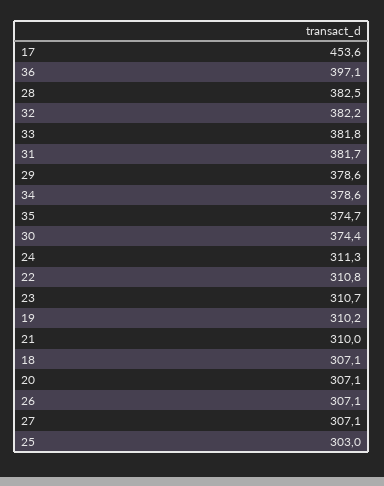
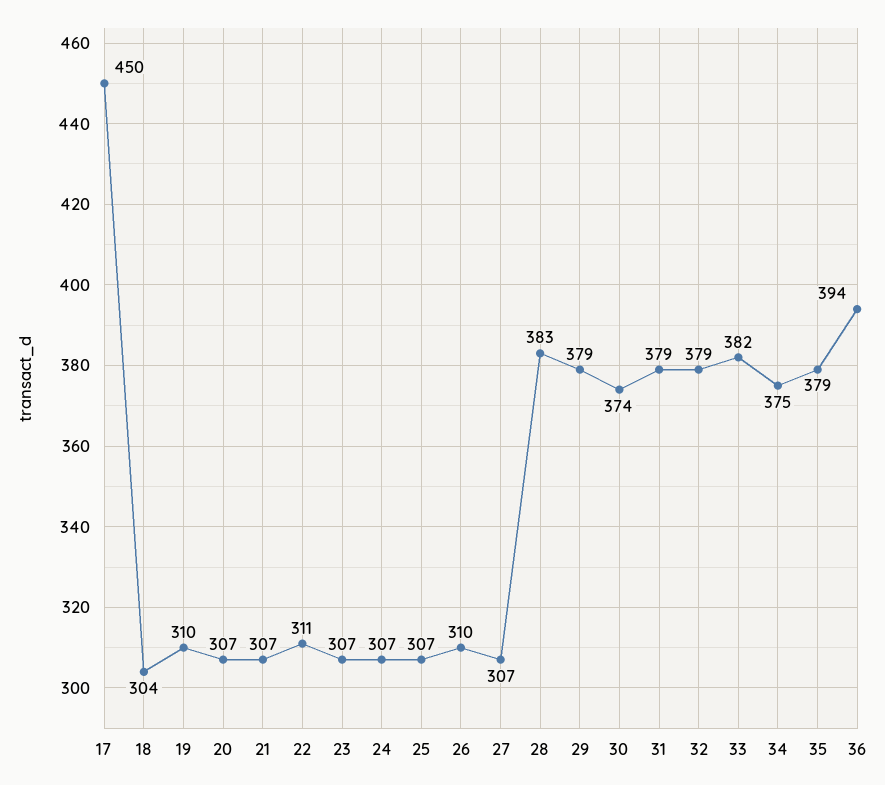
  {
-   "17": 453.6,
+   "17": 450,
-   "36": 397.1,
+   "36": 394,
    "28": 382.5,
-   "32": 382.2,
+   "32": 379,
    "33": 381.8,
-   "31": 381.7,
+   "31": 379,
    "29": 378.6,
-   "34": 378.6,
+   "34": 375,
-   "35": 374.7,
+   "35": 379,
    "30": 374.4,
-   "24": 311.3,
+   "24": 307,
    "22": 310.8,
-   "23": 310.7,
+   "23": 307,
    "19": 310.2,
-   "21": 310,
+   "21": 307,
-   "18": 307.1,
+   "18": 304,
    "20": 307.1,
-   "26": 307.1,
+   "26": 310,
    "27": 307.1,
-   "25": 303
+   "25": 307
  }

